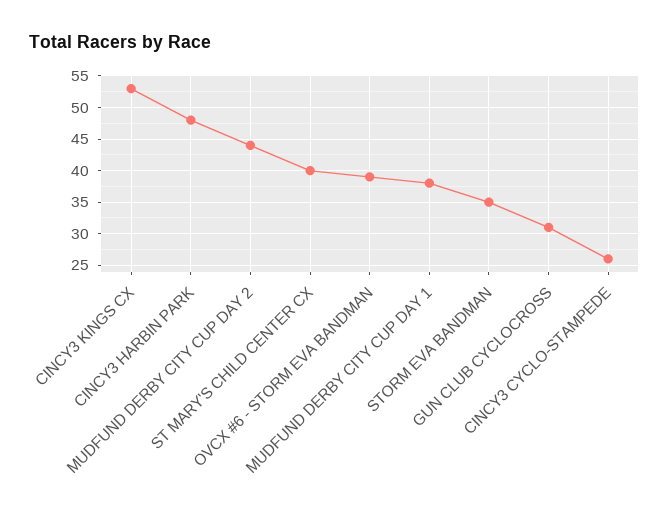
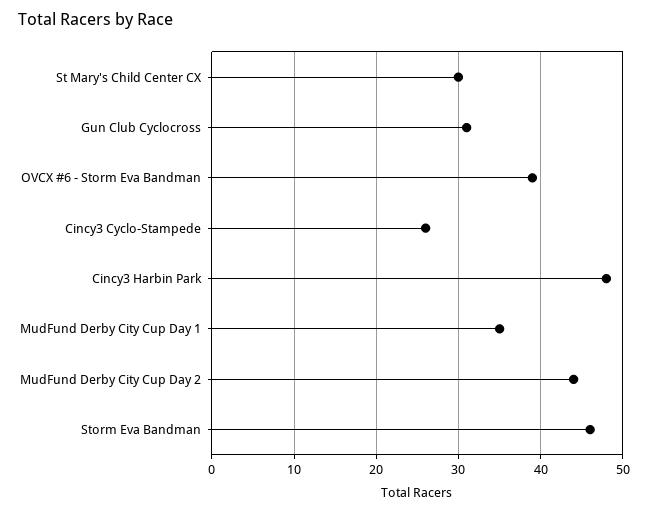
  {
-   "CINCY3 KINGS CX": 53,
    "CINCY3 HARBIN PARK": 48,
    "MUDFUND DERBY CITY CUP DAY 2": 44,
-   "ST MARY'S CHILD CENTER CX": 40,
+   "ST MARY'S CHILD CENTER CX": 30,
    "OVCX #6 - STORM EVA BANDMAN": 39,
-   "MUDFUND DERBY CITY CUP DAY 1": 38,
+   "MUDFUND DERBY CITY CUP DAY 1": 35,
-   "STORM EVA BANDMAN": 35,
+   "STORM EVA BANDMAN": 46,
    "GUN CLUB CYCLOCROSS": 31,
    "CINCY3 CYCLO-STAMPEDE": 26
  }

